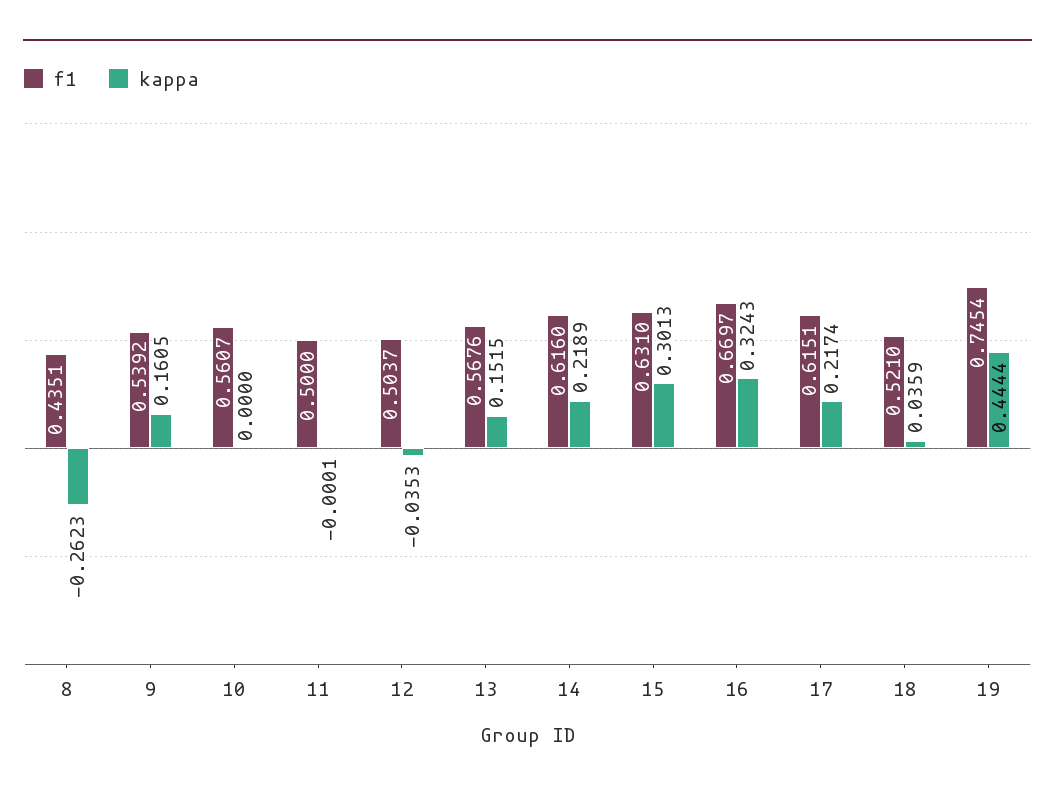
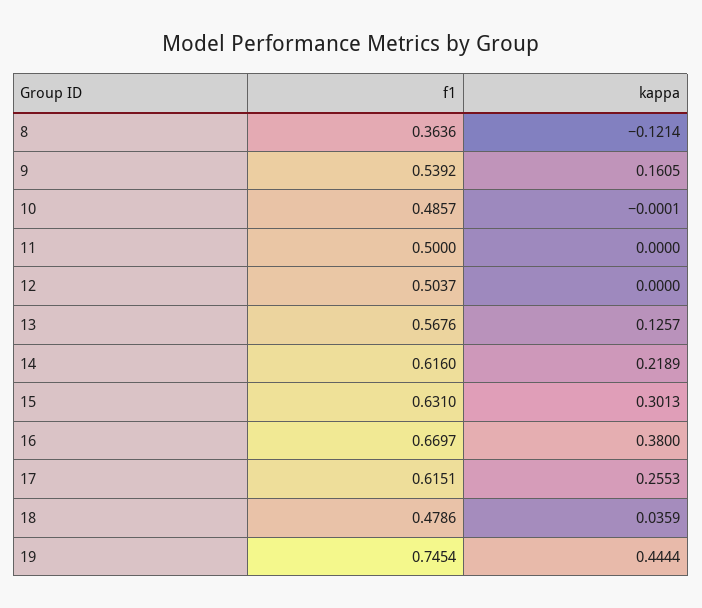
  {
    "f1": {
-     "8": 0.4351,
+     "8": 0.3636,
      "9": 0.5392,
-     "10": 0.5607,
+     "10": 0.4857,
      "11": 0.5,
      "12": 0.5037,
      "13": 0.5676,
      "14": 0.616,
      "15": 0.631,
      "16": 0.6697,
      "17": 0.6151,
-     "18": 0.521,
+     "18": 0.4786,
      "19": 0.7454
    },
    "kappa": {
-     "8": -0.2623,
+     "8": -0.1214,
      "9": 0.1605,
-     "10": 0,
+     "10": -0.0001,
-     "11": -0.0001,
+     "11": 0,
-     "12": -0.0353,
+     "12": 0,
-     "13": 0.1515,
+     "13": 0.1257,
      "14": 0.2189,
      "15": 0.3013,
-     "16": 0.3243,
+     "16": 0.38,
-     "17": 0.2174,
+     "17": 0.2553,
      "18": 0.0359,
      "19": 0.4444
    }
  }

